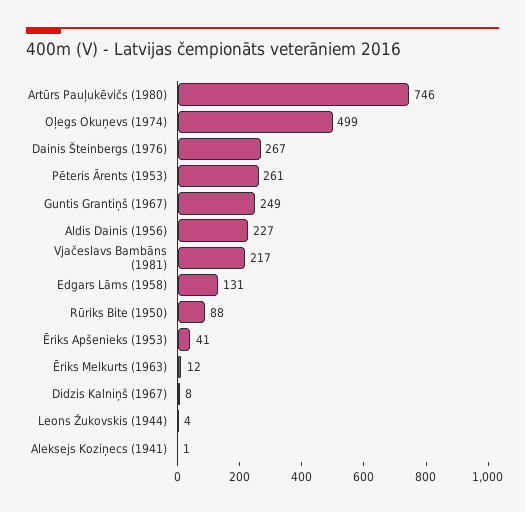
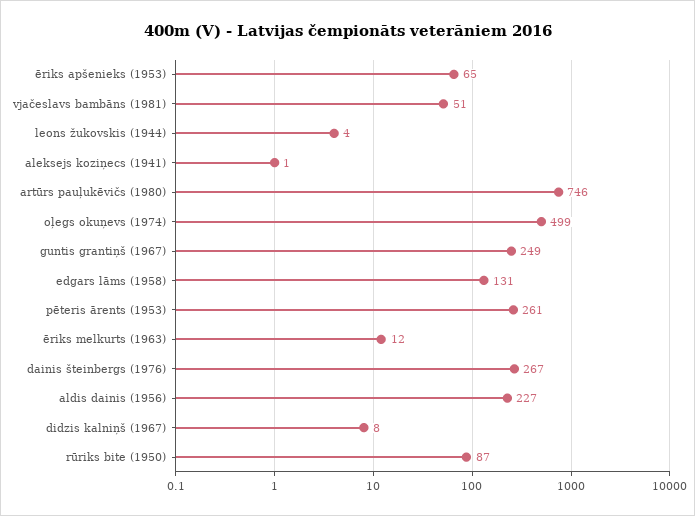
  {
    "Artūrs Pauļukēvičs (1980)": 746,
    "Oļegs Okuņevs (1974)": 499,
    "Dainis Šteinbergs (1976)": 267,
    "Pēteris Ārents (1953)": 261,
    "Guntis Grantiņš (1967)": 249,
    "Aldis Dainis (1956)": 227,
-   "Vjačeslavs Bambāns (1981)": 217,
+   "Vjačeslavs Bambāns (1981)": 51,
    "Edgars Lāms (1958)": 131,
-   "Rūriks Bite (1950)": 88,
+   "Rūriks Bite (1950)": 87,
-   "Ēriks Apšenieks (1953)": 41,
+   "Ēriks Apšenieks (1953)": 65,
    "Ēriks Melkurts (1963)": 12,
    "Didzis Kalniņš (1967)": 8,
    "Leons Žukovskis (1944)": 4,
    "Aleksejs Koziņecs (1941)": 1
  }

